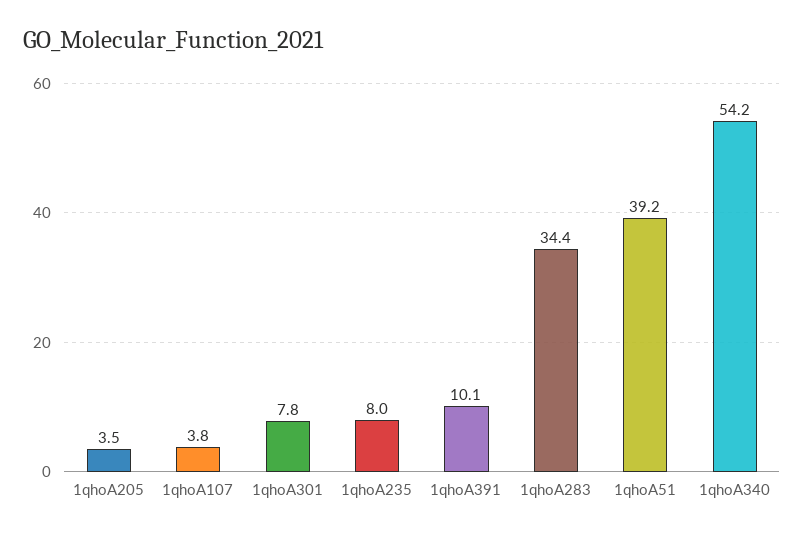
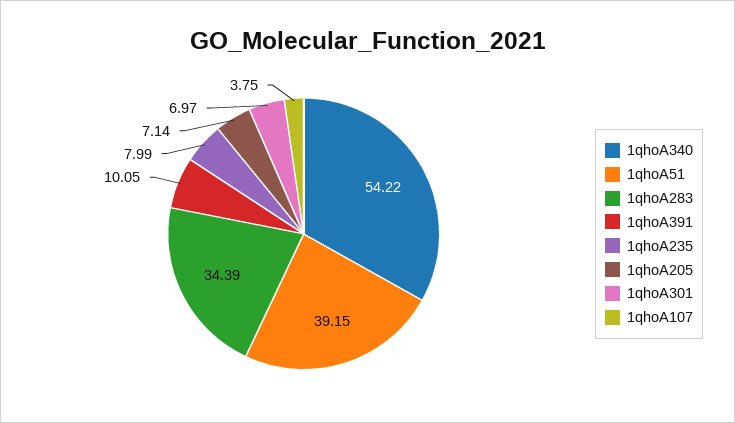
  {
-   "1qhoA205": 3.5,
+   "1qhoA205": 7.14,
    "1qhoA107": 3.75,
-   "1qhoA301": 7.8,
+   "1qhoA301": 6.97,
    "1qhoA235": 7.99,
    "1qhoA391": 10.05,
    "1qhoA283": 34.39,
    "1qhoA51": 39.15,
    "1qhoA340": 54.22
  }

